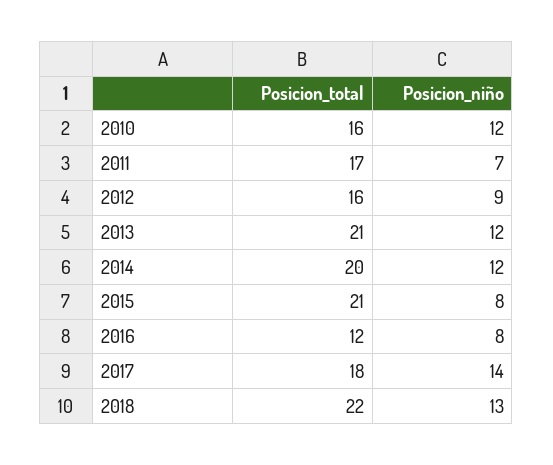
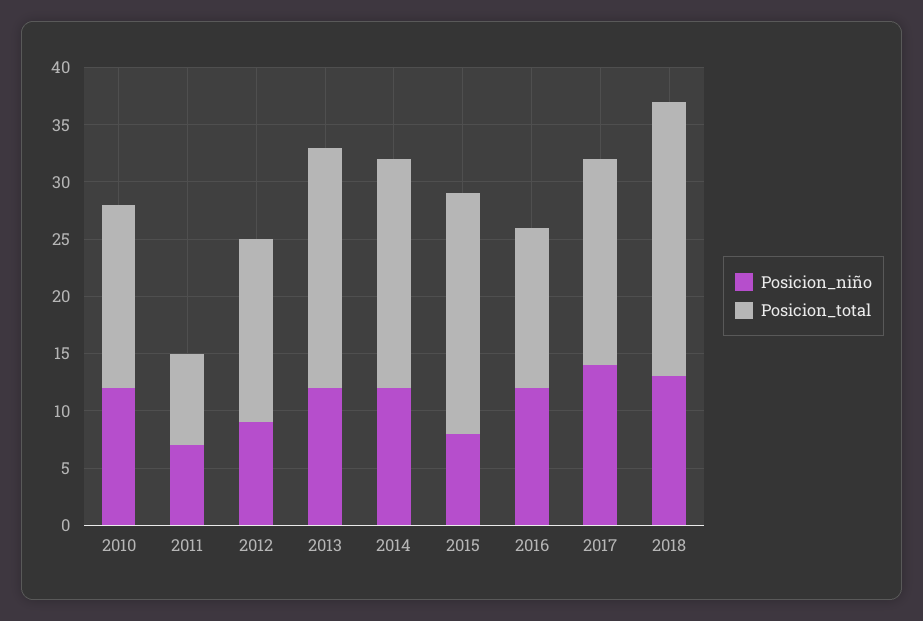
  {
    "Posicion_total": {
      "2010": 16,
-     "2011": 17,
+     "2011": 8,
      "2012": 16,
      "2013": 21,
      "2014": 20,
      "2015": 21,
-     "2016": 12,
+     "2016": 14,
      "2017": 18,
-     "2018": 22
+     "2018": 24
    },
    "Posicion_niño": {
      "2010": 12,
      "2011": 7,
      "2012": 9,
      "2013": 12,
      "2014": 12,
      "2015": 8,
-     "2016": 8,
+     "2016": 12,
      "2017": 14,
      "2018": 13
    }
  }

